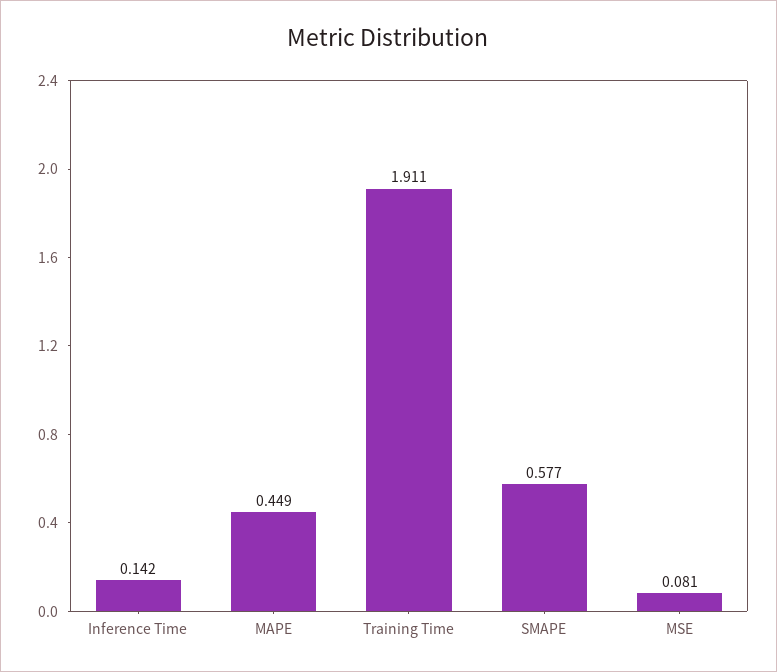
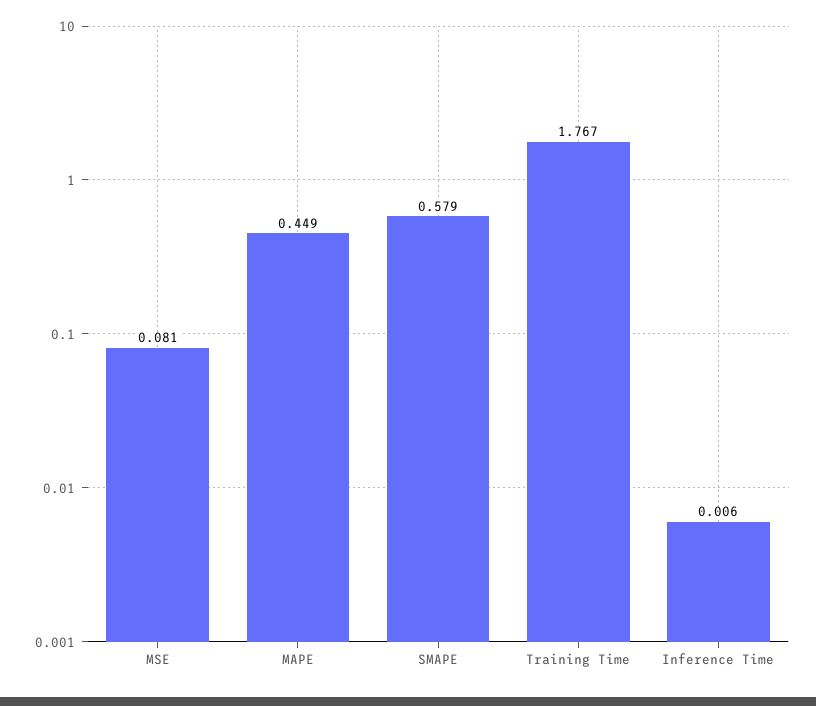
  {
-   "Inference Time": 0.142,
+   "Inference Time": 0.006,
    "MAPE": 0.449,
-   "Training Time": 1.911,
+   "Training Time": 1.767,
-   "SMAPE": 0.577,
+   "SMAPE": 0.579,
    "MSE": 0.081
  }

